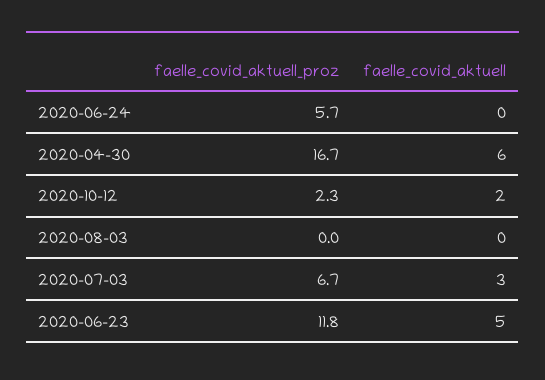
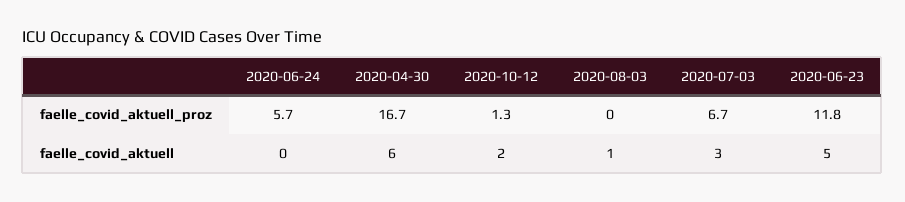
  {
    "faelle_covid_aktuell_proz": {
      "2020-06-24": 5.7,
      "2020-04-30": 16.7,
-     "2020-10-12": 2.3,
+     "2020-10-12": 1.3,
      "2020-08-03": 0,
      "2020-07-03": 6.7,
      "2020-06-23": 11.8
    },
    "faelle_covid_aktuell": {
      "2020-06-24": 0,
      "2020-04-30": 6,
      "2020-10-12": 2,
-     "2020-08-03": 0,
+     "2020-08-03": 1,
      "2020-07-03": 3,
      "2020-06-23": 5
    }
  }

